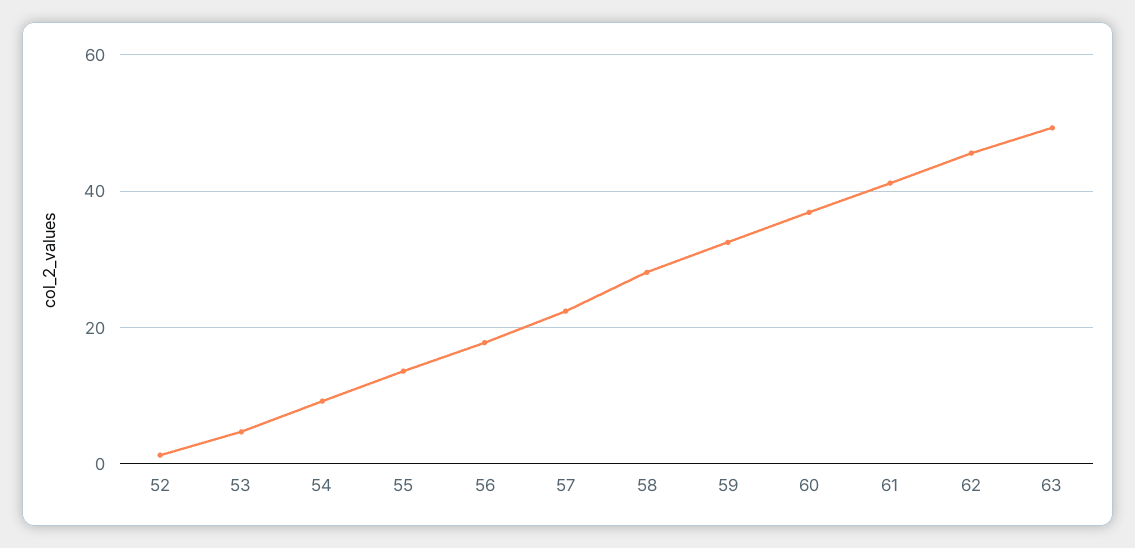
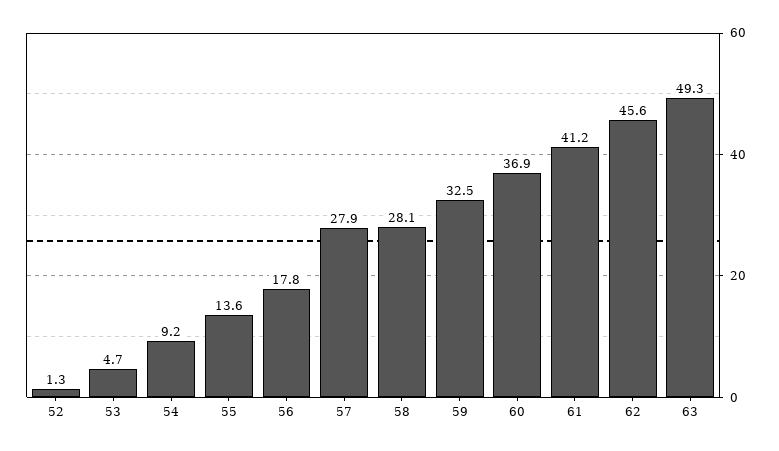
  {
    "52": 1.3,
    "53": 4.7,
    "54": 9.2,
    "55": 13.6,
    "56": 17.8,
-   "57": 22,
+   "57": 27.9,
    "58": 28.1,
    "59": 32.5,
    "60": 36.9,
    "61": 41.2,
    "62": 45.6,
    "63": 49.3
  }

